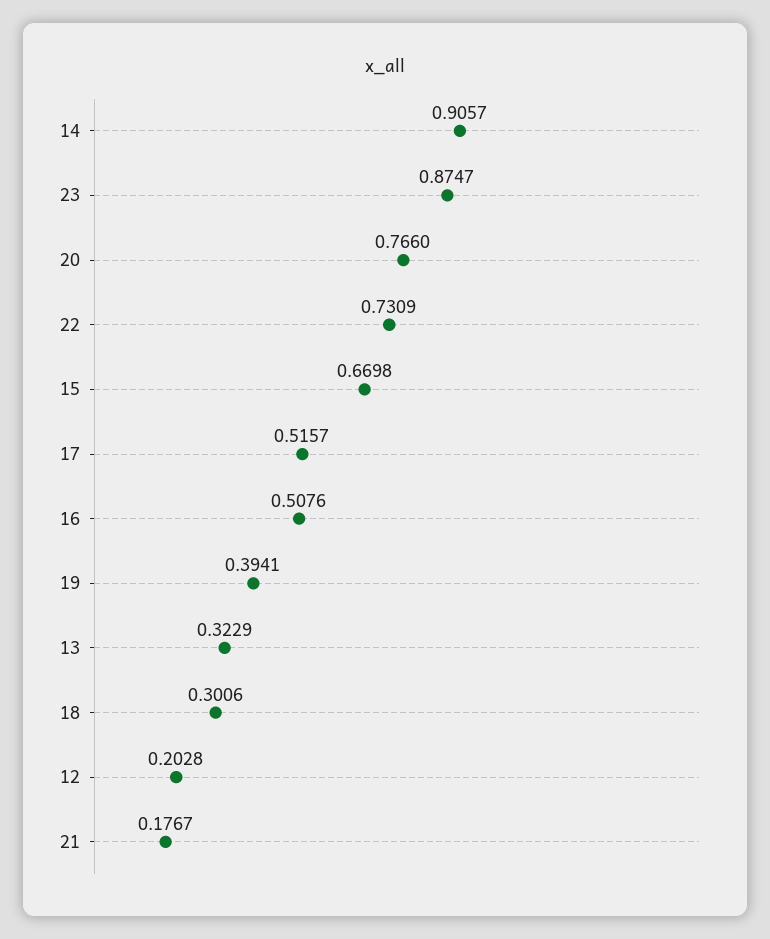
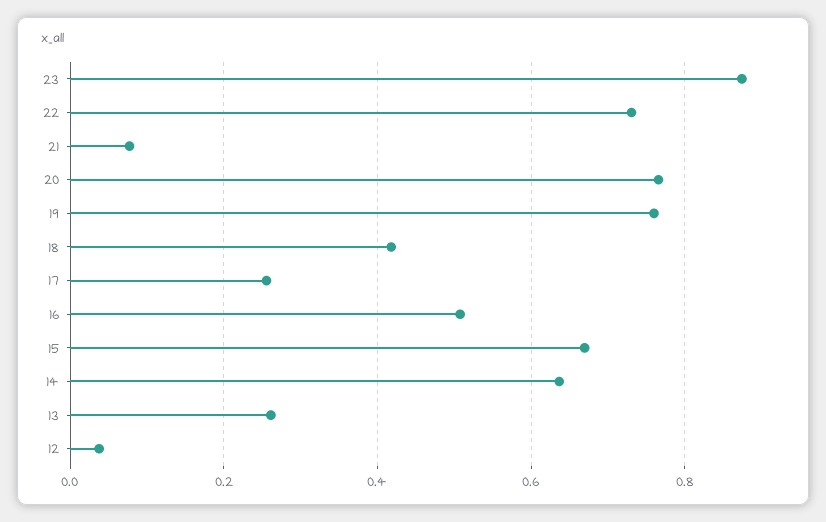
  {
-   "14": 0.9057,
+   "14": 0.64,
    "23": 0.8747,
    "20": 0.766,
    "22": 0.7309,
    "15": 0.6698,
-   "17": 0.5157,
+   "17": 0.26,
    "16": 0.5076,
-   "19": 0.3941,
+   "19": 0.76,
-   "13": 0.3229,
+   "13": 0.26,
-   "18": 0.3006,
+   "18": 0.42,
-   "12": 0.2028,
+   "12": 0.04,
-   "21": 0.1767
+   "21": 0.08
  }

